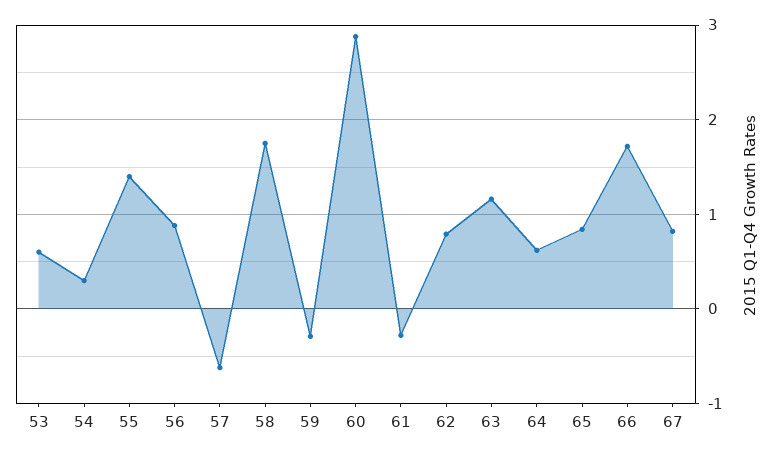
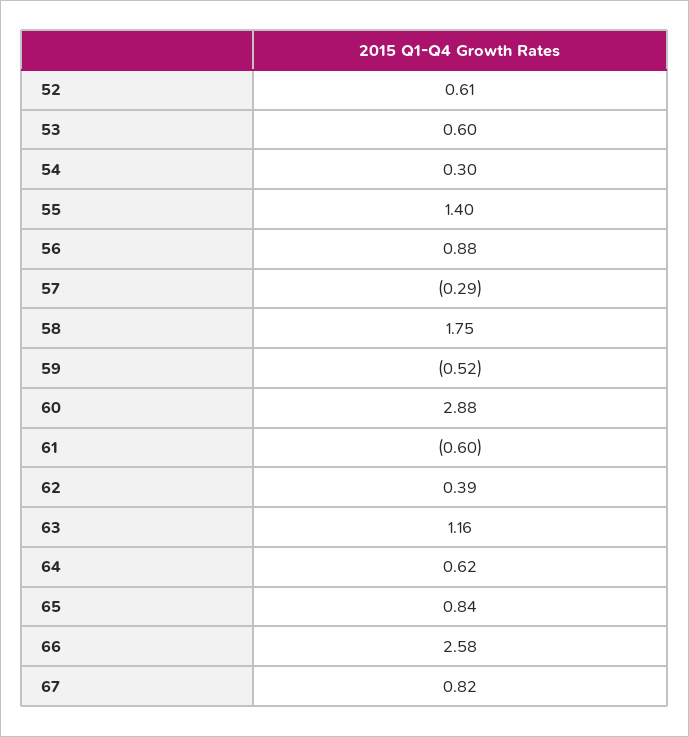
  {
    "53": 0.6,
    "54": 0.3,
    "55": 1.4,
    "56": 0.88,
-   "57": -0.6,
+   "57": -0.29,
    "58": 1.75,
-   "59": -0.3,
+   "59": -0.52,
    "60": 2.88,
-   "61": -0.3,
+   "61": -0.6,
-   "62": 0.8,
+   "62": 0.39,
    "63": 1.16,
    "64": 0.62,
    "65": 0.84,
-   "66": 1.7,
+   "66": 2.58,
-   "67": 0.82
+   "67": 0.82,
+   "52": 0.61
  }

